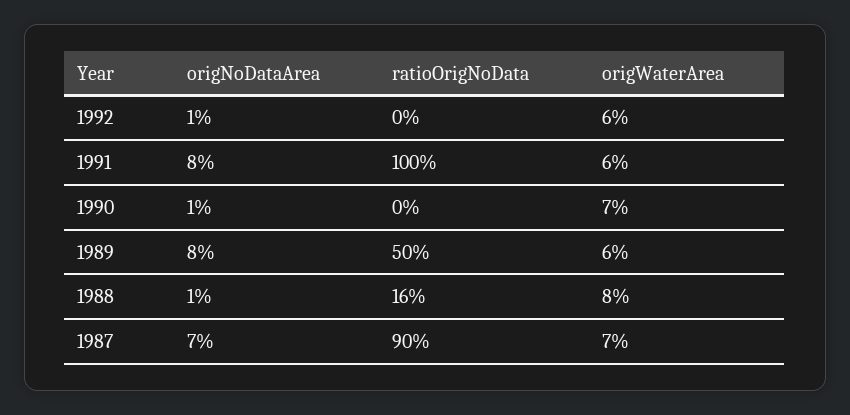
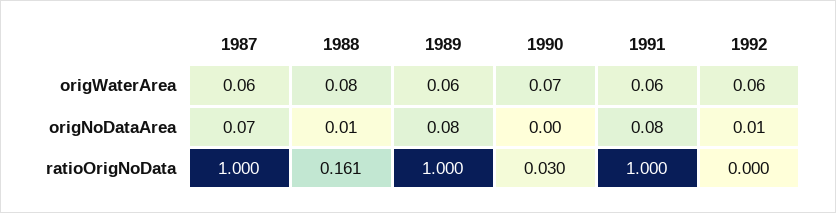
  {
    "origNoDataArea": {
      "1992": 0.01,
      "1991": 0.08,
-     "1990": 0.01,
+     "1990": 0,
      "1989": 0.08,
      "1988": 0.01,
      "1987": 0.07
    },
    "ratioOrigNoData": {
      "1992": 0,
      "1991": 1,
-     "1990": 0,
+     "1990": 0.03,
-     "1989": 0.5,
+     "1989": 1,
      "1988": 0.161,
-     "1987": 0.9
+     "1987": 1
    },
    "origWaterArea": {
      "1992": 0.06,
      "1991": 0.06,
      "1990": 0.07,
      "1989": 0.06,
      "1988": 0.08,
-     "1987": 0.07
+     "1987": 0.06
    }
  }

